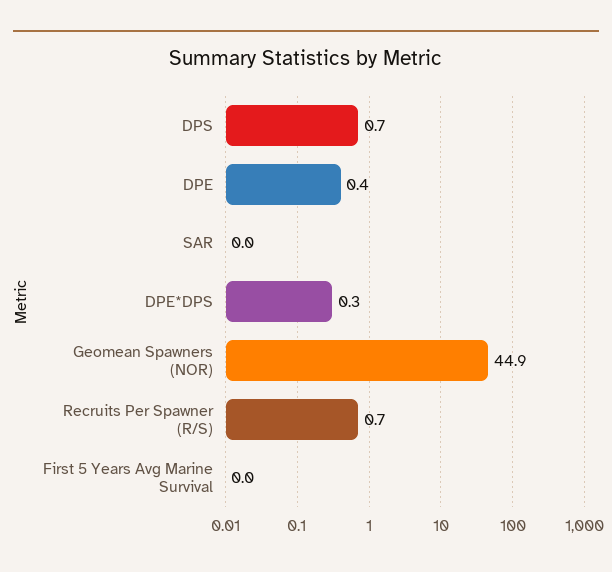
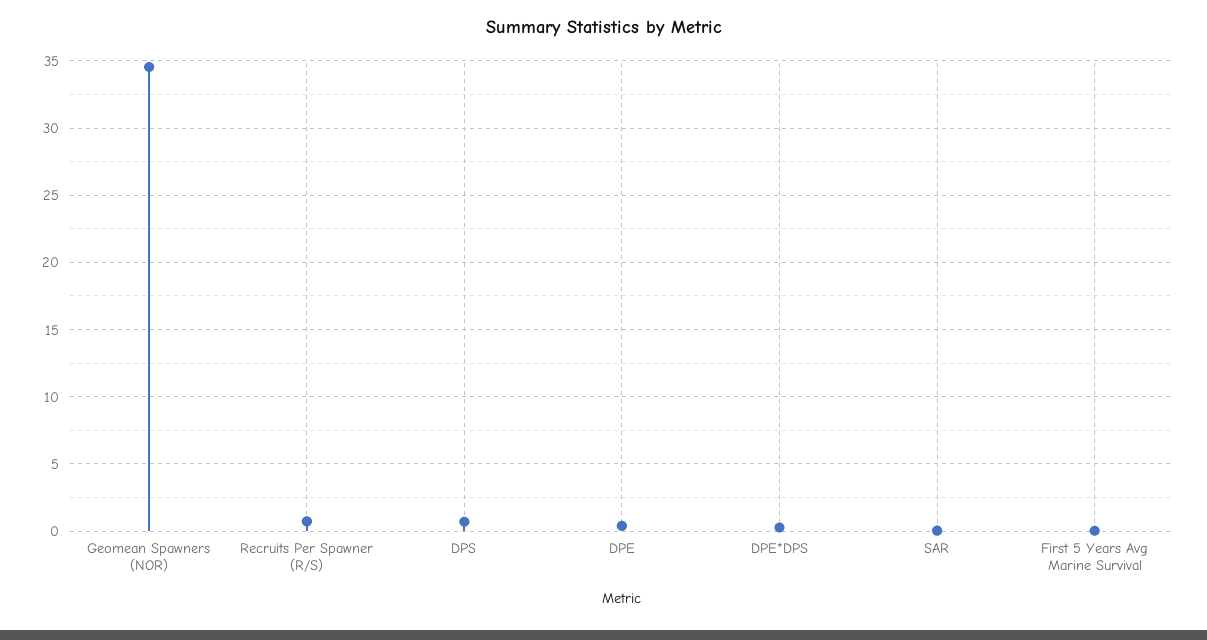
  {
    "DPS": 0.7,
    "DPE": 0.4,
    "SAR": 0,
    "DPE*DPS": 0.3,
-   "Geomean Spawners (NOR)": 44.9,
+   "Geomean Spawners (NOR)": 34.5,
    "Recruits Per Spawner (R/S)": 0.7,
    "First 5 Years Avg Marine Survival": 0
  }

